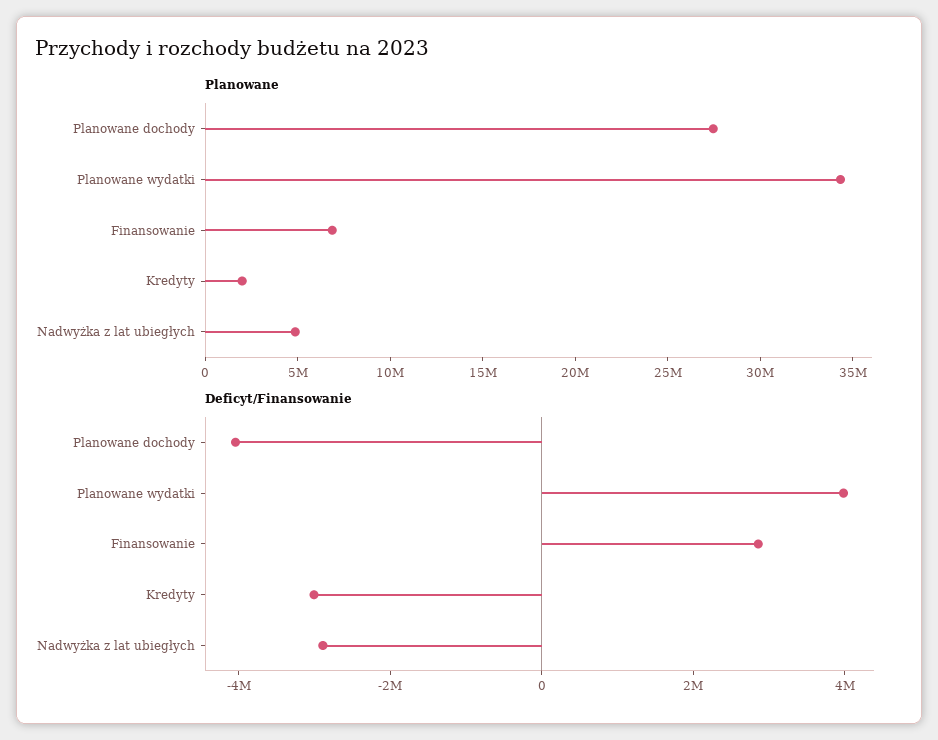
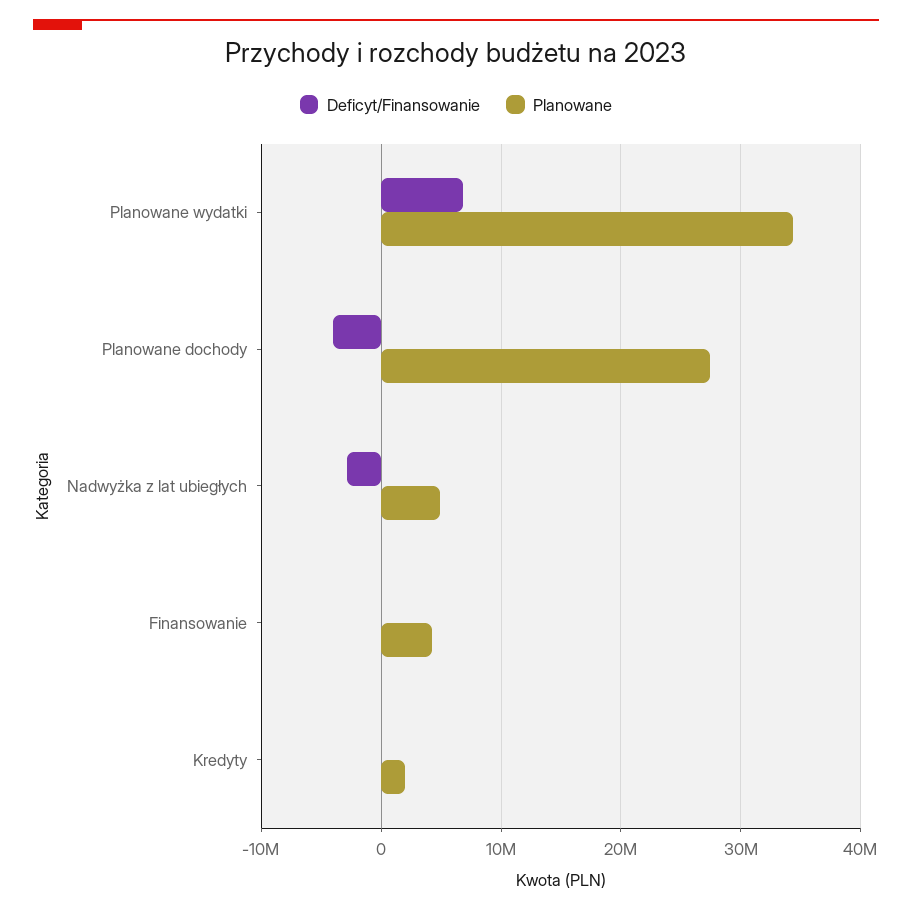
  {
    "Planowane": {
      "Planowane dochody": 27000000,
      "Planowane wydatki": 34000000,
-     "Finansowanie": 7000000,
+     "Finansowanie": 4000000,
      "Kredyty": 2000000,
      "Nadwyżka z lat ubiegłych": 5000000
    },
    "Deficyt/Finansowanie": {
      "Planowane dochody": -4000000,
-     "Planowane wydatki": 4000000,
+     "Planowane wydatki": 7000000,
-     "Finansowanie": 3000000,
+     "Finansowanie": 0,
-     "Kredyty": -3000000,
+     "Kredyty": 0,
      "Nadwyżka z lat ubiegłych": -3000000
    }
  }

